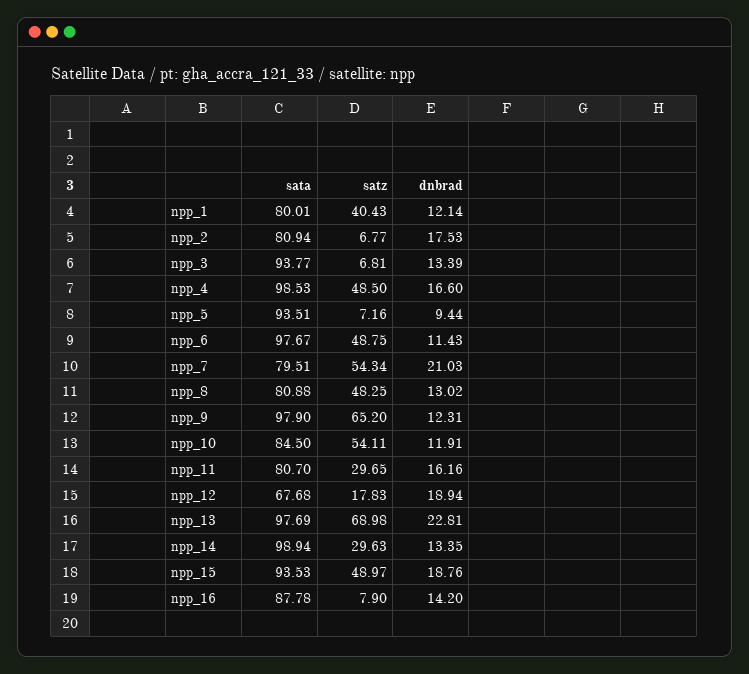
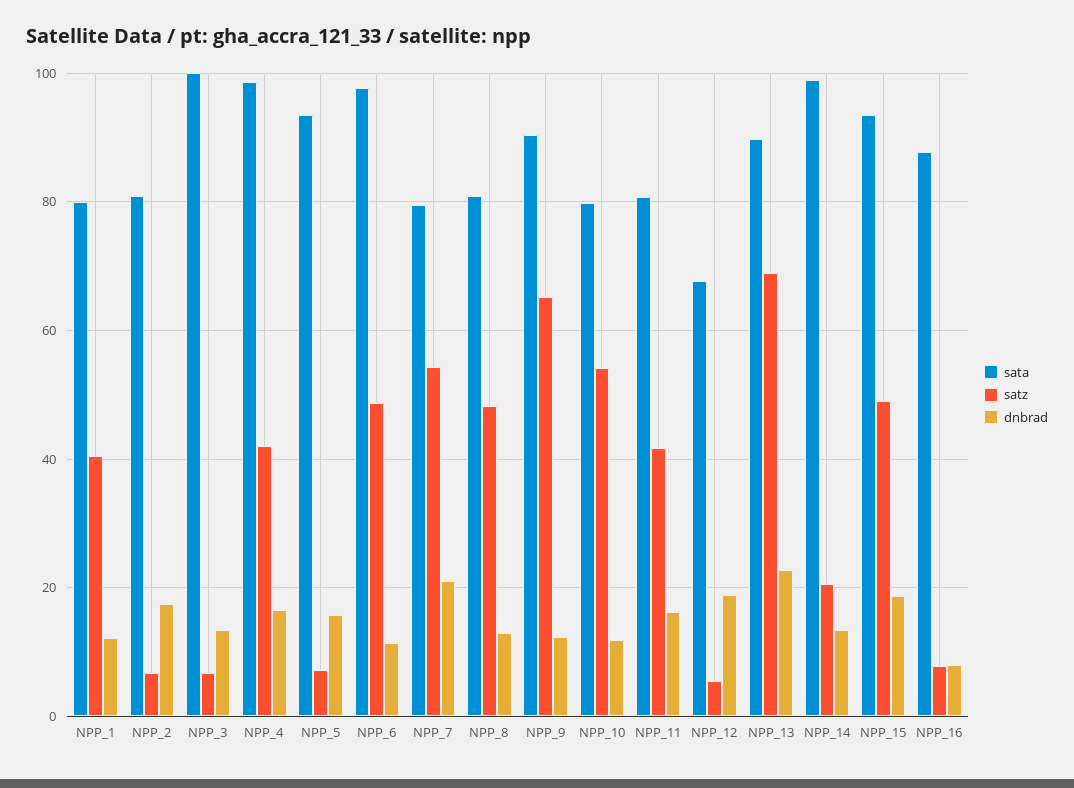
  {
    "sata": {
      "npp_1": 80.01,
      "npp_2": 80.94,
-     "npp_3": 93.77,
+     "npp_3": 100,
      "npp_4": 98.53,
      "npp_5": 93.51,
      "npp_6": 97.67,
      "npp_7": 79.51,
      "npp_8": 80.88,
-     "npp_9": 97.9,
+     "npp_9": 90,
-     "npp_10": 84.5,
+     "npp_10": 80,
      "npp_11": 80.7,
      "npp_12": 67.68,
-     "npp_13": 97.69,
+     "npp_13": 90,
      "npp_14": 98.94,
      "npp_15": 93.53,
      "npp_16": 87.78
    },
    "satz": {
      "npp_1": 40.43,
      "npp_2": 6.77,
      "npp_3": 6.81,
-     "npp_4": 48.5,
+     "npp_4": 42,
      "npp_5": 7.16,
      "npp_6": 48.75,
      "npp_7": 54.34,
      "npp_8": 48.25,
      "npp_9": 65.2,
      "npp_10": 54.11,
-     "npp_11": 29.65,
+     "npp_11": 42,
-     "npp_12": 17.83,
+     "npp_12": 6,
      "npp_13": 68.98,
-     "npp_14": 29.63,
+     "npp_14": 20,
      "npp_15": 48.97,
      "npp_16": 7.9
    },
    "dnbrad": {
      "npp_1": 12.14,
      "npp_2": 17.53,
      "npp_3": 13.39,
      "npp_4": 16.6,
-     "npp_5": 9.44,
+     "npp_5": 16,
      "npp_6": 11.43,
      "npp_7": 21.03,
      "npp_8": 13.02,
      "npp_9": 12.31,
      "npp_10": 11.91,
      "npp_11": 16.16,
      "npp_12": 18.94,
      "npp_13": 22.81,
      "npp_14": 13.35,
      "npp_15": 18.76,
-     "npp_16": 14.2
+     "npp_16": 8
    }
  }

